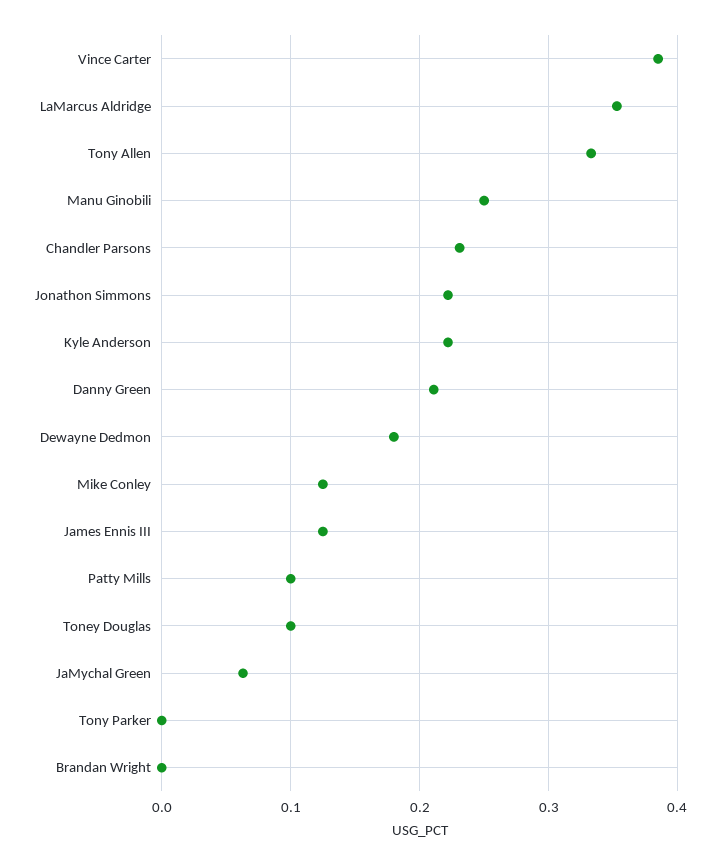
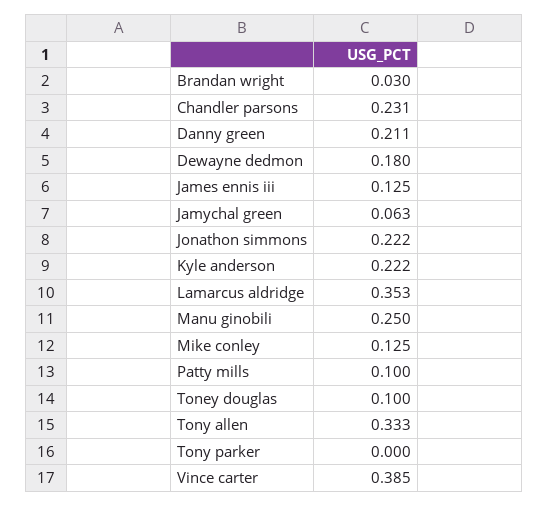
  {
    "Vince Carter": 0.385,
    "LaMarcus Aldridge": 0.353,
    "Tony Allen": 0.333,
    "Manu Ginobili": 0.25,
    "Chandler Parsons": 0.231,
    "Jonathon Simmons": 0.222,
    "Kyle Anderson": 0.222,
    "Danny Green": 0.211,
    "Dewayne Dedmon": 0.18,
    "Mike Conley": 0.125,
    "James Ennis III": 0.125,
    "Patty Mills": 0.1,
    "Toney Douglas": 0.1,
    "JaMychal Green": 0.063,
    "Tony Parker": 0,
-   "Brandan Wright": 0
+   "Brandan Wright": 0.03
  }

